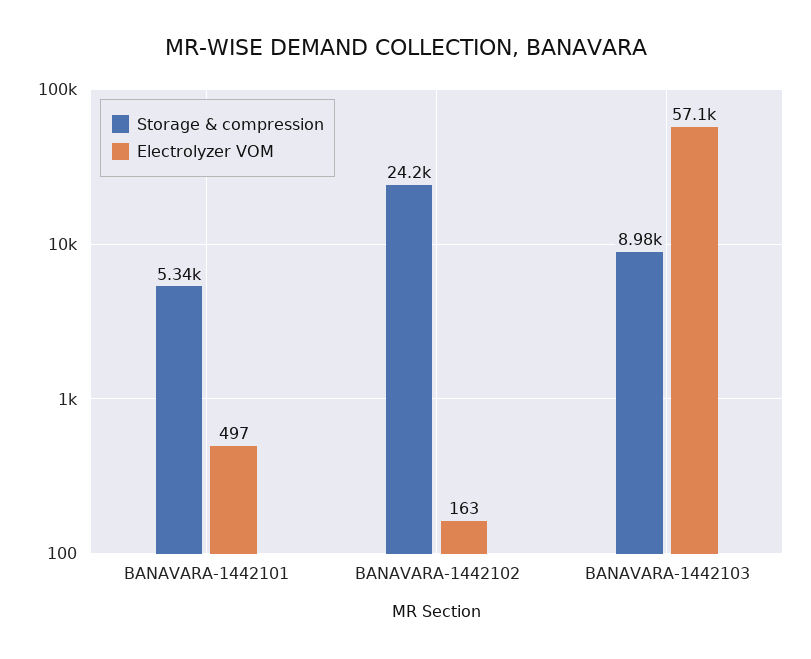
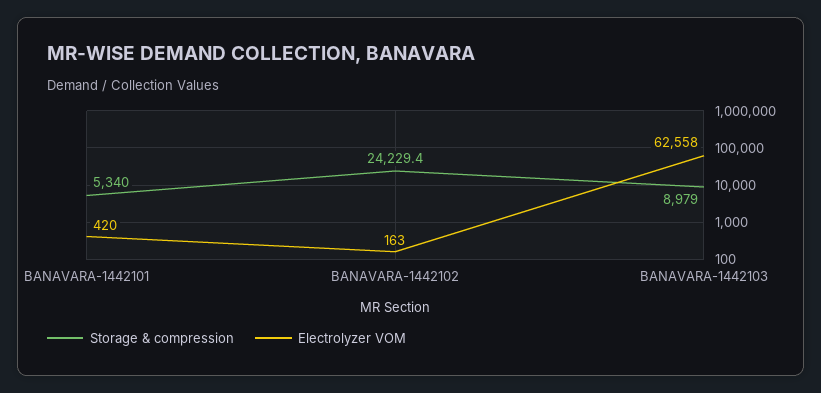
  {
    "Storage & compression": {
      "BANAVARA-1442101": 5340,
      "BANAVARA-1442102": 24229.4,
      "BANAVARA-1442103": 8979
    },
    "Electrolyzer VOM": {
-     "BANAVARA-1442101": 497,
+     "BANAVARA-1442101": 420,
      "BANAVARA-1442102": 163,
-     "BANAVARA-1442103": 57100
+     "BANAVARA-1442103": 62558
    }
  }

